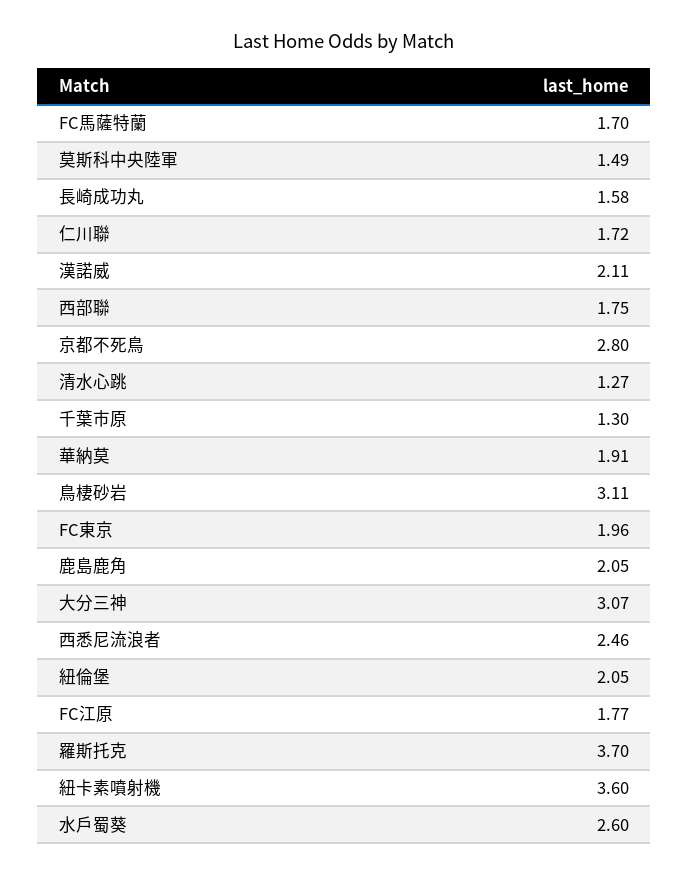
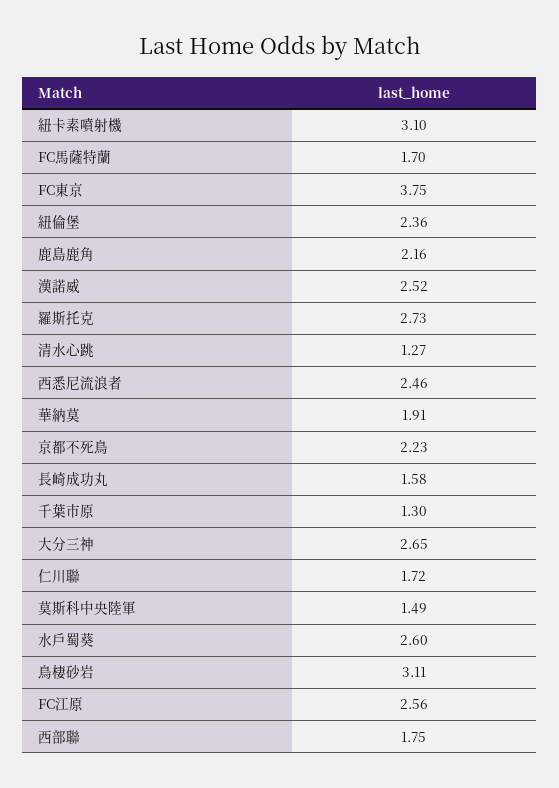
  {
    "FC馬薩特蘭": 1.7,
    "莫斯科中央陸軍": 1.49,
    "長崎成功丸": 1.58,
    "仁川聯": 1.72,
-   "漢諾威": 2.11,
+   "漢諾威": 2.52,
    "西部聯": 1.75,
-   "京都不死鳥": 2.8,
+   "京都不死鳥": 2.23,
    "清水心跳": 1.27,
    "千葉市原": 1.3,
    "華納莫": 1.91,
    "鳥棲砂岩": 3.11,
-   "FC東京": 1.96,
+   "FC東京": 3.75,
-   "鹿島鹿角": 2.05,
+   "鹿島鹿角": 2.16,
-   "大分三神": 3.07,
+   "大分三神": 2.65,
    "西悉尼流浪者": 2.46,
-   "紐倫堡": 2.05,
+   "紐倫堡": 2.36,
-   "FC江原": 1.77,
+   "FC江原": 2.56,
-   "羅斯托克": 3.7,
+   "羅斯托克": 2.73,
-   "紐卡素噴射機": 3.6,
+   "紐卡素噴射機": 3.1,
    "水戶蜀葵": 2.6
  }

